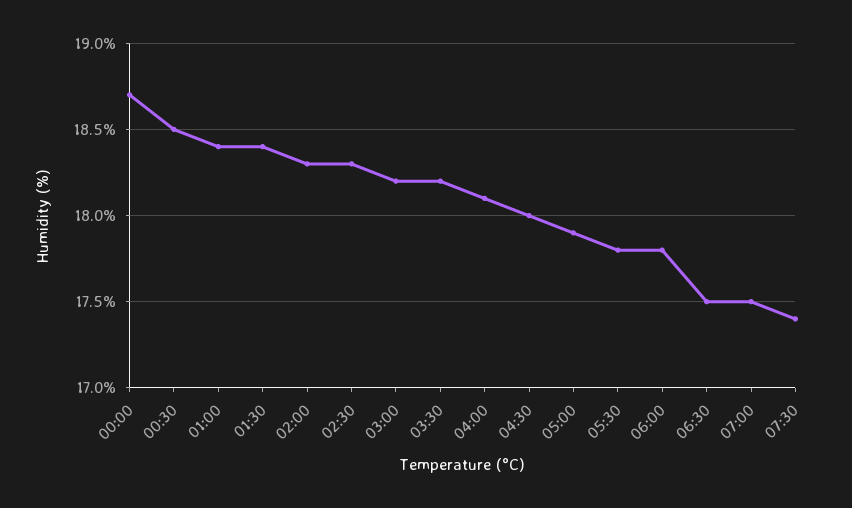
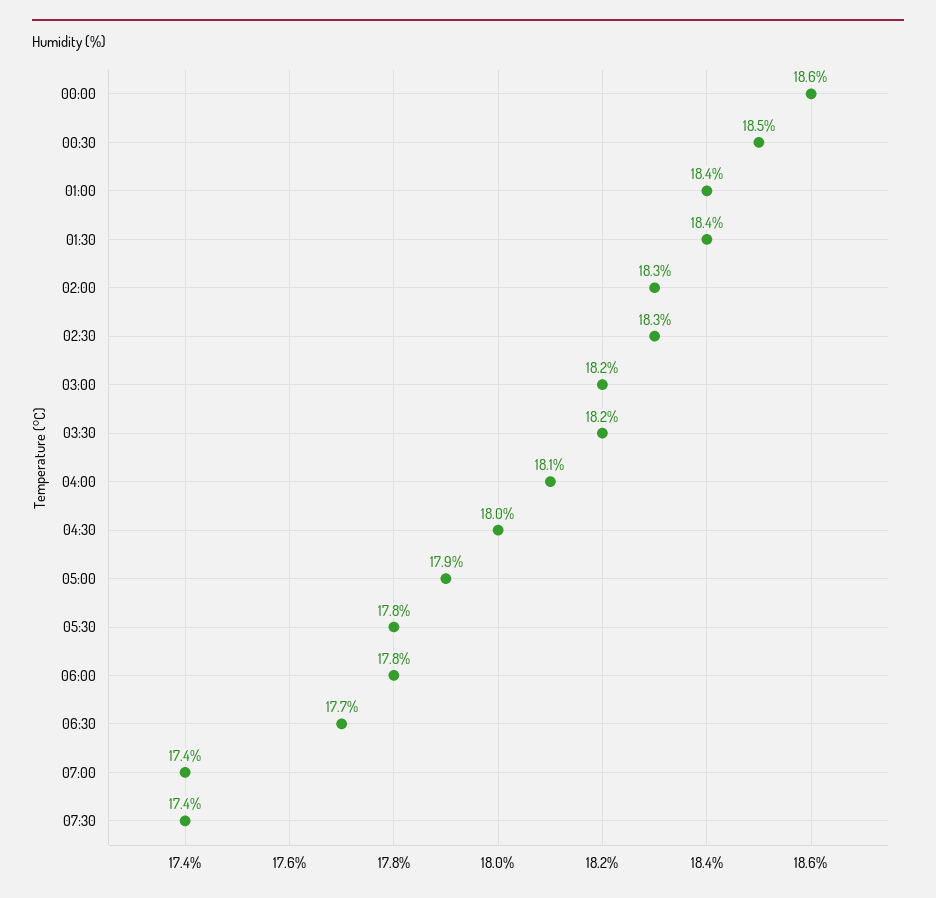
  {
-   "00:00": 18.7,
+   "00:00": 18.6,
    "00:30": 18.5,
    "01:00": 18.4,
    "01:30": 18.4,
    "02:00": 18.3,
    "02:30": 18.3,
    "03:00": 18.2,
    "03:30": 18.2,
    "04:00": 18.1,
    "04:30": 18,
    "05:00": 17.9,
    "05:30": 17.8,
    "06:00": 17.8,
-   "06:30": 17.5,
+   "06:30": 17.7,
-   "07:00": 17.5,
+   "07:00": 17.4,
    "07:30": 17.4
  }

